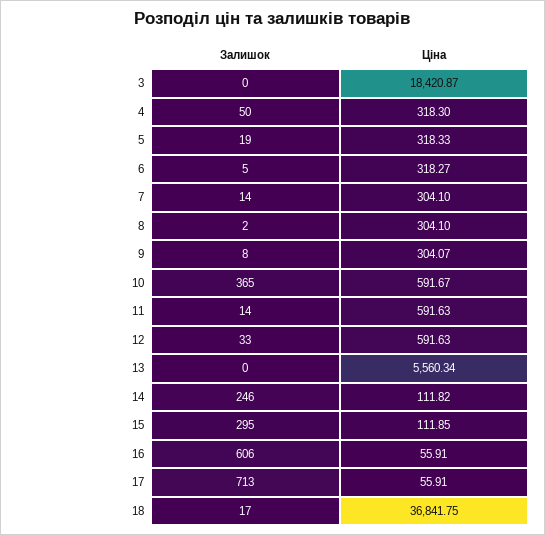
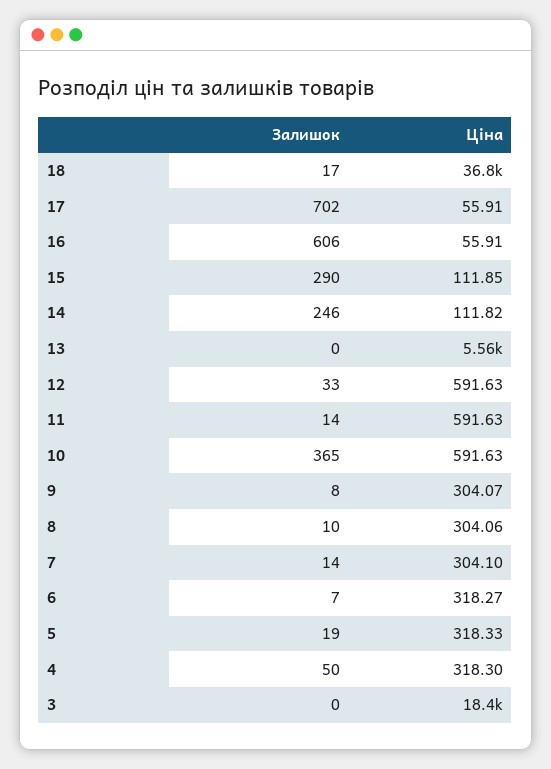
  {
    "Залишок": {
      "3": 0,
      "4": 50,
      "5": 19,
-     "6": 5,
+     "6": 7,
      "7": 14,
-     "8": 2,
+     "8": 10,
      "9": 8,
      "10": 365,
      "11": 14,
      "12": 33,
      "13": 0,
      "14": 246,
-     "15": 295,
+     "15": 290,
      "16": 606,
-     "17": 713,
+     "17": 702,
      "18": 17
    },
    "Ціна": {
      "3": 18420.87,
      "4": 318.3,
      "5": 318.33,
      "6": 318.27,
      "7": 304.1,
-     "8": 304.1,
+     "8": 304.06,
      "9": 304.07,
-     "10": 591.67,
+     "10": 591.63,
      "11": 591.63,
      "12": 591.63,
      "13": 5560.34,
      "14": 111.82,
      "15": 111.85,
      "16": 55.91,
      "17": 55.91,
      "18": 36841.75
    }
  }

